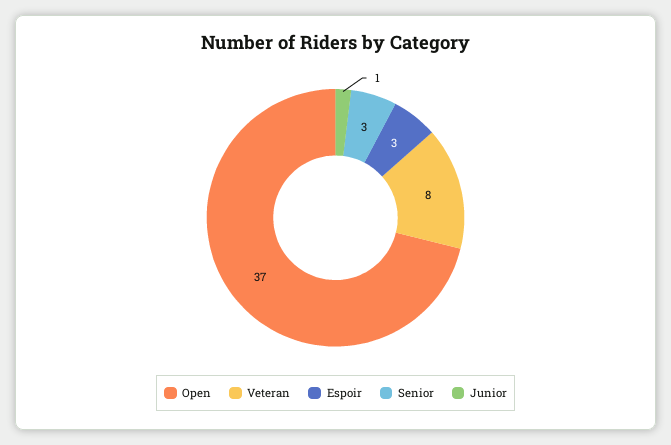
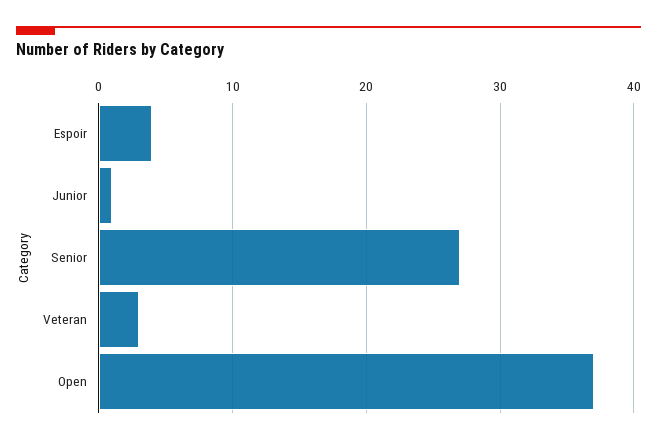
  {
    "Open": 37,
-   "Veteran": 8,
+   "Veteran": 3,
-   "Espoir": 3,
+   "Espoir": 4,
-   "Senior": 3,
+   "Senior": 27,
    "Junior": 1
  }

